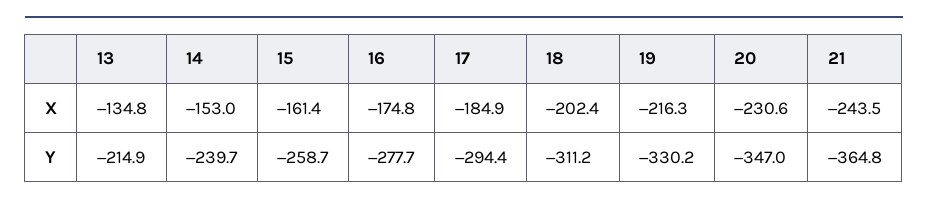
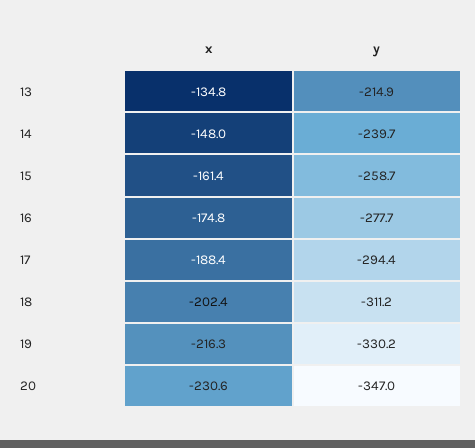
  {
    "13": {
      "X": -134.8,
      "Y": -214.9
    },
    "14": {
-     "X": -153,
+     "X": -148,
      "Y": -239.7
    },
    "15": {
      "X": -161.4,
      "Y": -258.7
    },
    "16": {
      "X": -174.8,
      "Y": -277.7
    },
    "17": {
-     "X": -184.9,
+     "X": -188.4,
      "Y": -294.4
    },
    "18": {
      "X": -202.4,
      "Y": -311.2
    },
    "19": {
      "X": -216.3,
      "Y": -330.2
    },
    "20": {
      "X": -230.6,
      "Y": -347
-   },
+   }
-   "21": {
-     "X": -243.5,
-     "Y": -364.8
-   }
  }

